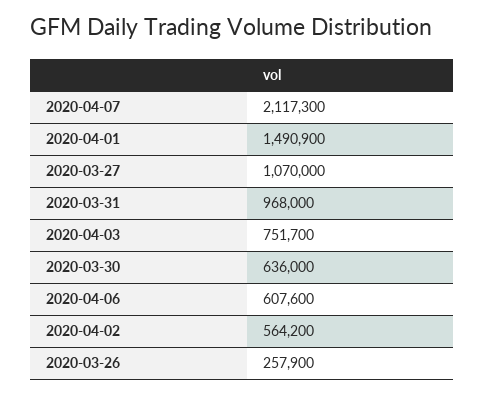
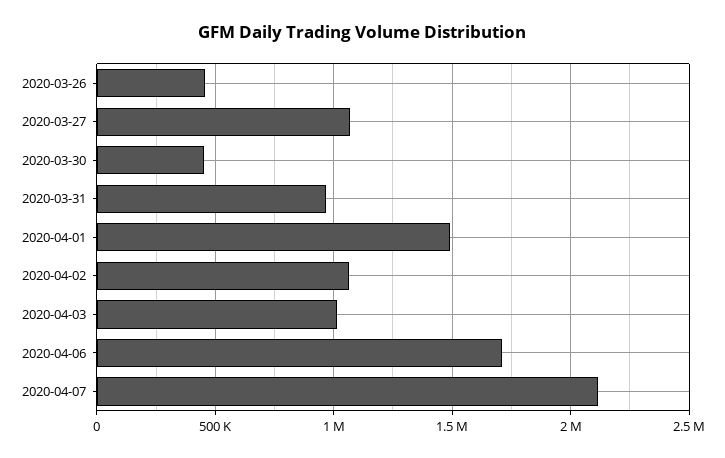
  {
    "2020-04-07": 2117300,
    "2020-04-01": 1490900,
    "2020-03-27": 1070000,
    "2020-03-31": 968000,
-   "2020-04-03": 751700,
+   "2020-04-03": 1000000,
-   "2020-03-30": 636000,
+   "2020-03-30": 450000,
-   "2020-04-06": 607600,
+   "2020-04-06": 1700000,
-   "2020-04-02": 564200,
+   "2020-04-02": 1050000,
-   "2020-03-26": 257900
+   "2020-03-26": 450000
  }

